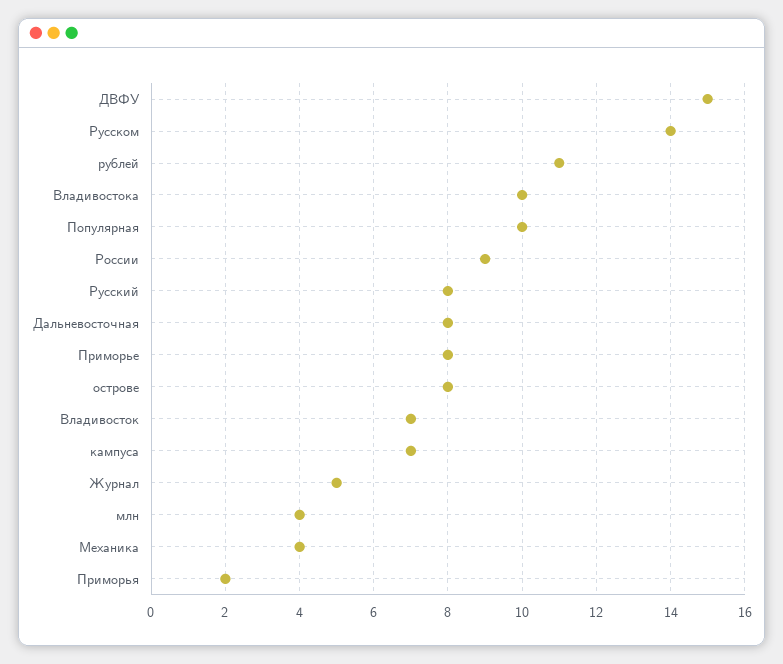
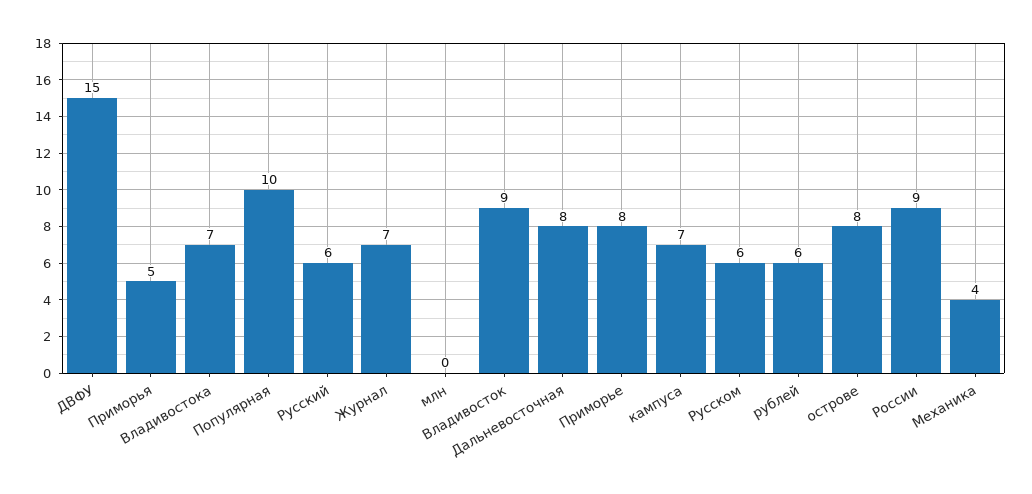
  {
    "ДВФУ": 15,
-   "Русском": 14,
+   "Русском": 6,
-   "рублей": 11,
+   "рублей": 6,
-   "Владивостока": 10,
+   "Владивостока": 7,
    "Популярная": 10,
    "России": 9,
-   "Русский": 8,
+   "Русский": 6,
    "Дальневосточная": 8,
    "Приморье": 8,
    "острове": 8,
-   "Владивосток": 7,
+   "Владивосток": 9,
    "кампуса": 7,
-   "Журнал": 5,
+   "Журнал": 7,
-   "млн": 4,
+   "млн": 0,
    "Механика": 4,
-   "Приморья": 2
+   "Приморья": 5
  }

